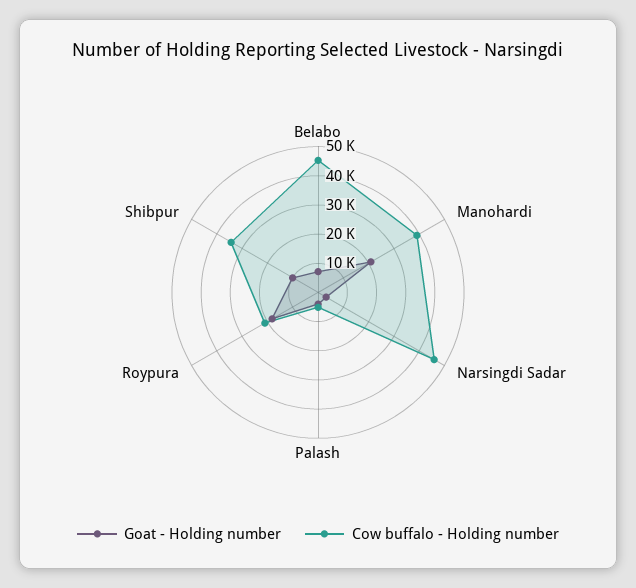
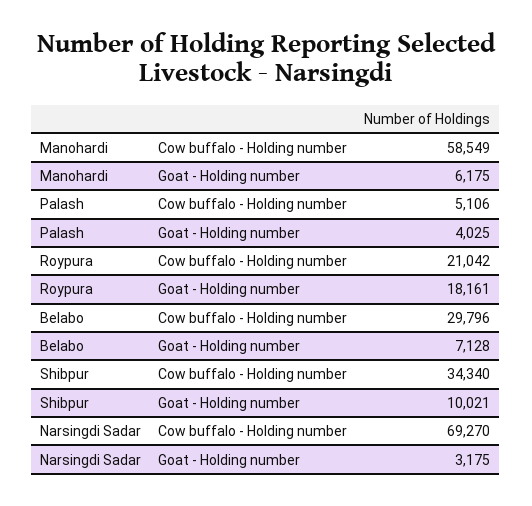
  {
    "Goat - Holding number": {
      "Belabo": 7128,
-     "Manohardi": 20000,
+     "Manohardi": 6175,
      "Narsingdi Sadar": 3175,
      "Palash": 4025,
      "Roypura": 18161,
      "Shibpur": 10021
    },
    "Cow buffalo - Holding number": {
-     "Belabo": 45000,
+     "Belabo": 29796,
-     "Manohardi": 40000,
+     "Manohardi": 58549,
-     "Narsingdi Sadar": 45000,
+     "Narsingdi Sadar": 69270,
      "Palash": 5106,
      "Roypura": 21042,
      "Shibpur": 34340
    }
  }

